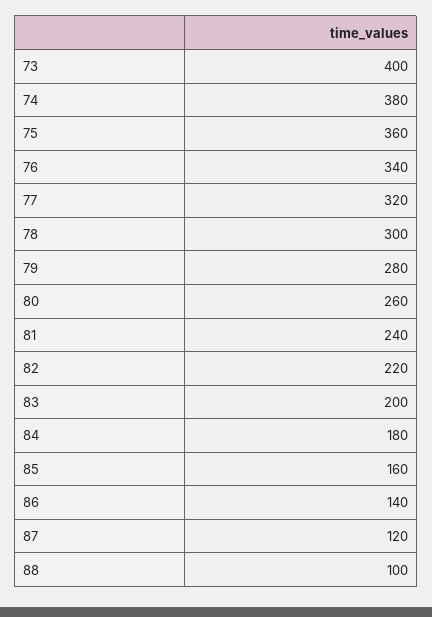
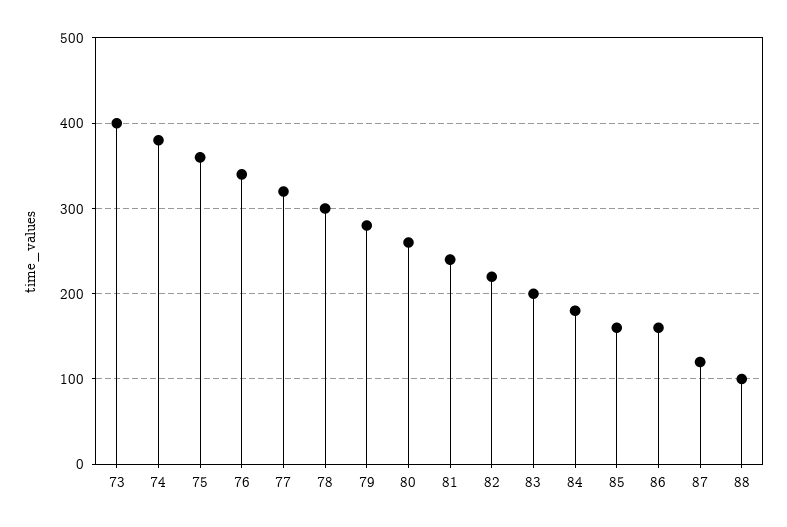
  {
    "73": 400,
    "74": 380,
    "75": 360,
    "76": 340,
    "77": 320,
    "78": 300,
    "79": 280,
    "80": 260,
    "81": 240,
    "82": 220,
    "83": 200,
    "84": 180,
    "85": 160,
-   "86": 140,
+   "86": 160,
    "87": 120,
    "88": 100
  }

